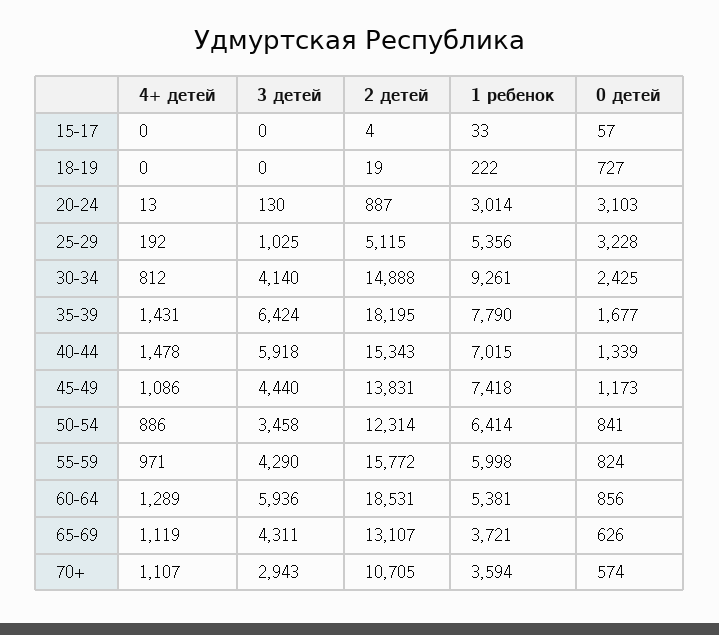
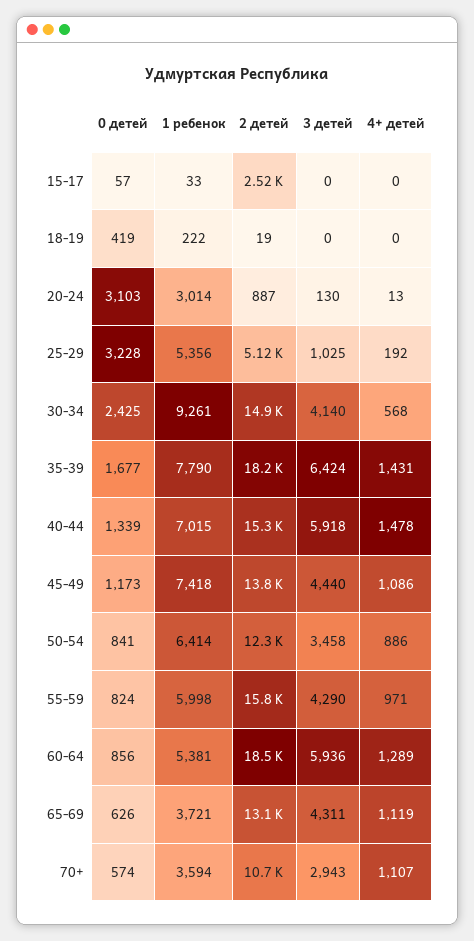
  {
    "4+ детей": {
      "15-17": 0,
      "18-19": 0,
      "20-24": 13,
      "25-29": 192,
-     "30-34": 812,
+     "30-34": 568,
      "35-39": 1431,
      "40-44": 1478,
      "45-49": 1086,
      "50-54": 886,
      "55-59": 971,
      "60-64": 1289,
      "65-69": 1119,
      "70+": 1107
    },
    "3 детей": {
      "15-17": 0,
      "18-19": 0,
      "20-24": 130,
      "25-29": 1025,
      "30-34": 4140,
      "35-39": 6424,
      "40-44": 5918,
      "45-49": 4440,
      "50-54": 3458,
      "55-59": 4290,
      "60-64": 5936,
      "65-69": 4311,
      "70+": 2943
    },
    "2 детей": {
-     "15-17": 4,
+     "15-17": 2520,
      "18-19": 19,
      "20-24": 887,
      "25-29": 5115,
      "30-34": 14888,
      "35-39": 18195,
      "40-44": 15343,
      "45-49": 13831,
      "50-54": 12314,
      "55-59": 15772,
      "60-64": 18531,
      "65-69": 13107,
      "70+": 10705
    },
    "1 ребенок": {
      "15-17": 33,
      "18-19": 222,
      "20-24": 3014,
      "25-29": 5356,
      "30-34": 9261,
      "35-39": 7790,
      "40-44": 7015,
      "45-49": 7418,
      "50-54": 6414,
      "55-59": 5998,
      "60-64": 5381,
      "65-69": 3721,
      "70+": 3594
    },
    "0 детей": {
      "15-17": 57,
-     "18-19": 727,
+     "18-19": 419,
      "20-24": 3103,
      "25-29": 3228,
      "30-34": 2425,
      "35-39": 1677,
      "40-44": 1339,
      "45-49": 1173,
      "50-54": 841,
      "55-59": 824,
      "60-64": 856,
      "65-69": 626,
      "70+": 574
    }
  }

